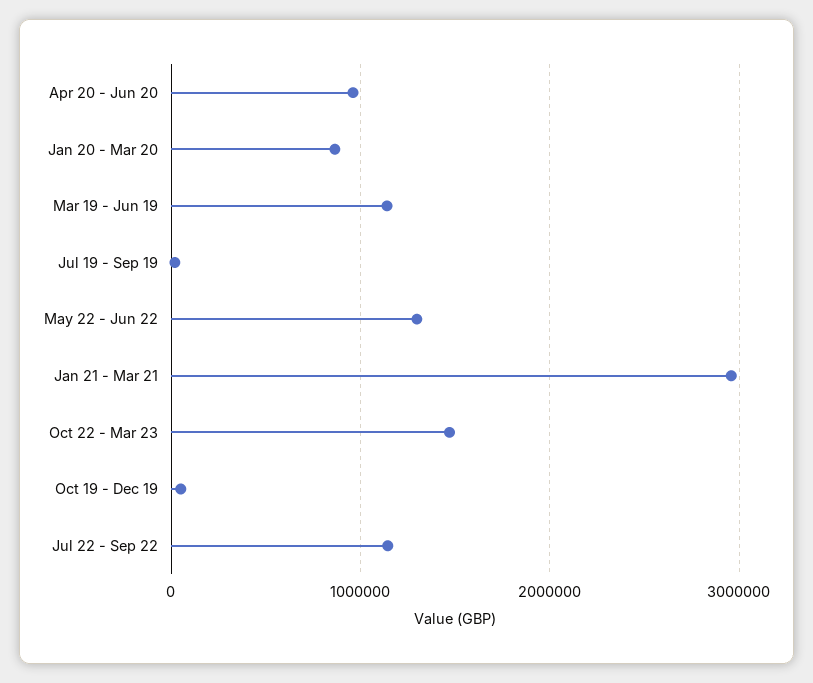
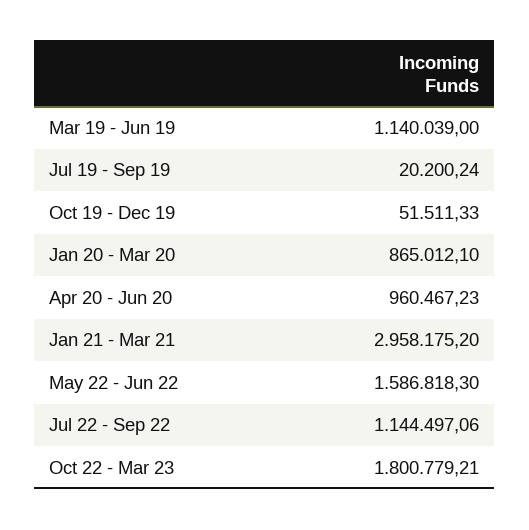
  {
    "Apr 20 - Jun 20": 960467.23,
    "Jan 20 - Mar 20": 865012.1,
    "Mar 19 - Jun 19": 1140039,
    "Jul 19 - Sep 19": 20200.24,
-   "May 22 - Jun 22": 1300000,
+   "May 22 - Jun 22": 1586818.3,
    "Jan 21 - Mar 21": 2958175.2,
-   "Oct 22 - Mar 23": 1500000,
+   "Oct 22 - Mar 23": 1800779.21,
    "Oct 19 - Dec 19": 51511.33,
    "Jul 22 - Sep 22": 1144497.06
  }

